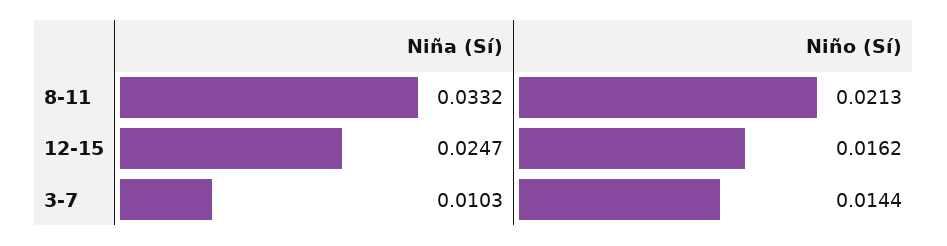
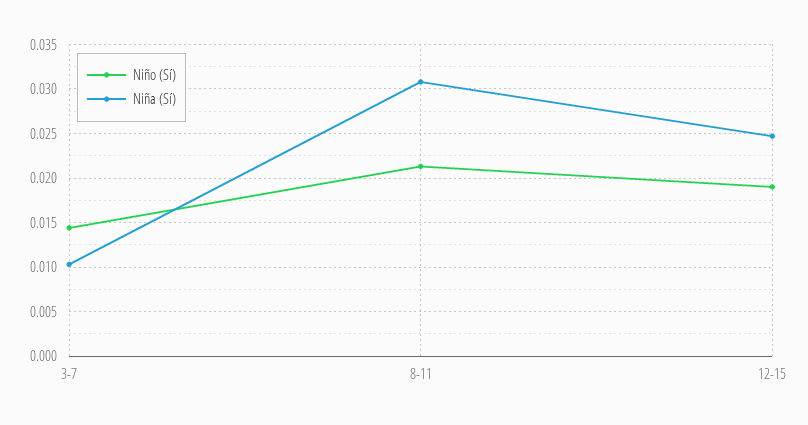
  {
    "Niña (Sí)": {
-     "8-11": 0.0332,
+     "8-11": 0.031,
      "12-15": 0.0247,
      "3-7": 0.0103
    },
    "Niño (Sí)": {
      "8-11": 0.0213,
-     "12-15": 0.0162,
+     "12-15": 0.019,
      "3-7": 0.0144
    }
  }

